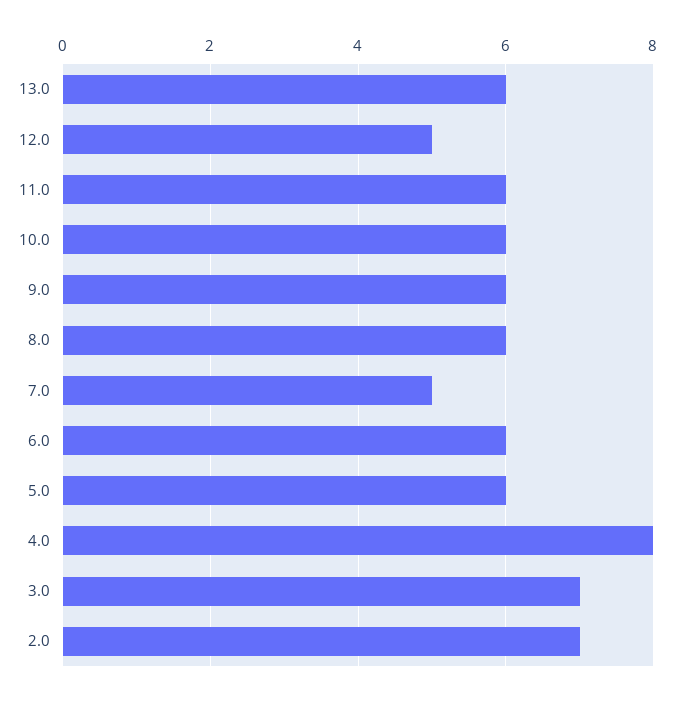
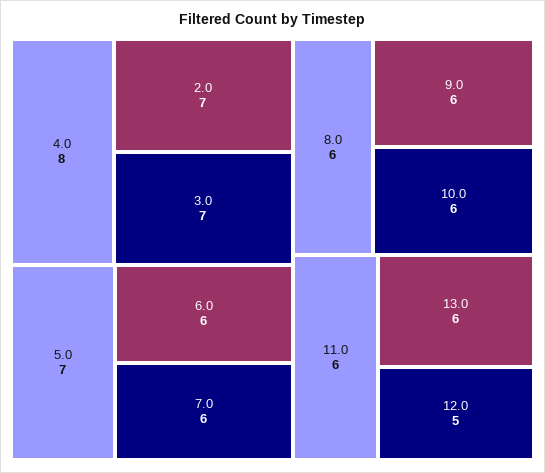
  {
    "13.0": 6,
    "12.0": 5,
    "11.0": 6,
    "10.0": 6,
    "9.0": 6,
    "8.0": 6,
-   "7.0": 5,
+   "7.0": 6,
    "6.0": 6,
-   "5.0": 6,
+   "5.0": 7,
    "4.0": 8,
    "3.0": 7,
    "2.0": 7
  }

